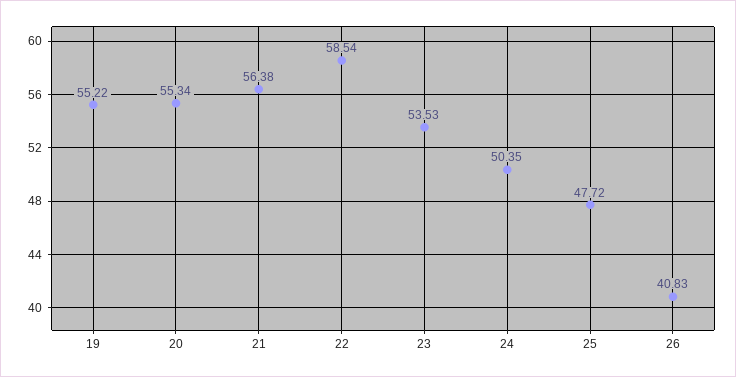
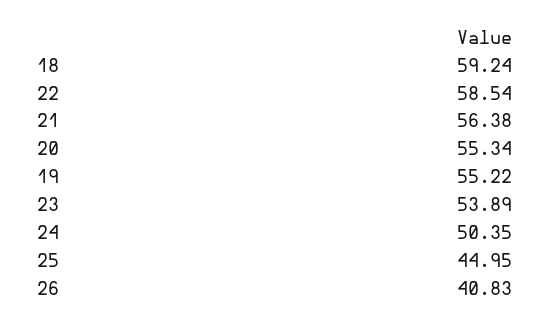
  {
    "19": 55.22,
    "20": 55.34,
    "21": 56.38,
    "22": 58.54,
-   "23": 53.53,
+   "23": 53.89,
    "24": 50.35,
-   "25": 47.72,
+   "25": 44.95,
-   "26": 40.83
+   "26": 40.83,
+   "18": 59.24
  }

